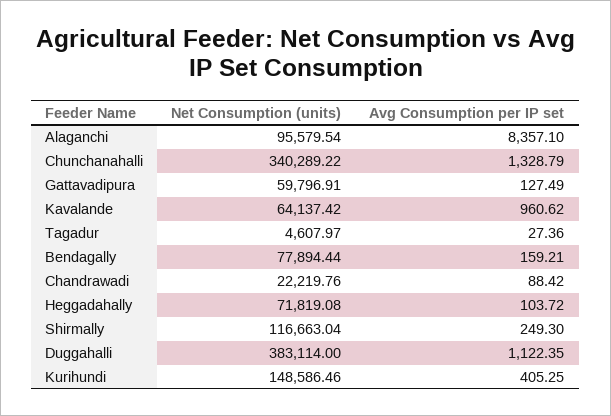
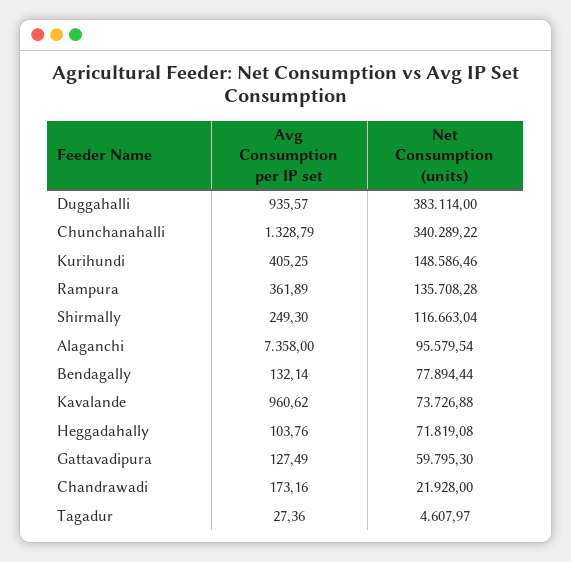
  {
    "Net Consumption (units)": {
      "Alaganchi": 95579.54,
      "Chunchanahalli": 340289.22,
-     "Gattavadipura": 59796.91,
+     "Gattavadipura": 59795.3,
-     "Kavalande": 64137.42,
+     "Kavalande": 73726.88,
      "Tagadur": 4607.97,
      "Bendagally": 77894.44,
-     "Chandrawadi": 22219.76,
+     "Chandrawadi": 21928,
      "Heggadahally": 71819.08,
      "Shirmally": 116663.04,
      "Duggahalli": 383114,
-     "Kurihundi": 148586.46
+     "Kurihundi": 148586.46,
+     "Rampura": 135708.28
    },
    "Avg Consumption per IP set": {
-     "Alaganchi": 8357.1,
+     "Alaganchi": 7358,
      "Chunchanahalli": 1328.79,
      "Gattavadipura": 127.49,
      "Kavalande": 960.62,
      "Tagadur": 27.36,
-     "Bendagally": 159.21,
+     "Bendagally": 132.14,
-     "Chandrawadi": 88.42,
+     "Chandrawadi": 173.16,
-     "Heggadahally": 103.72,
+     "Heggadahally": 103.76,
      "Shirmally": 249.3,
-     "Duggahalli": 1122.35,
+     "Duggahalli": 935.57,
-     "Kurihundi": 405.25
+     "Kurihundi": 405.25,
+     "Rampura": 361.89
    }
  }

